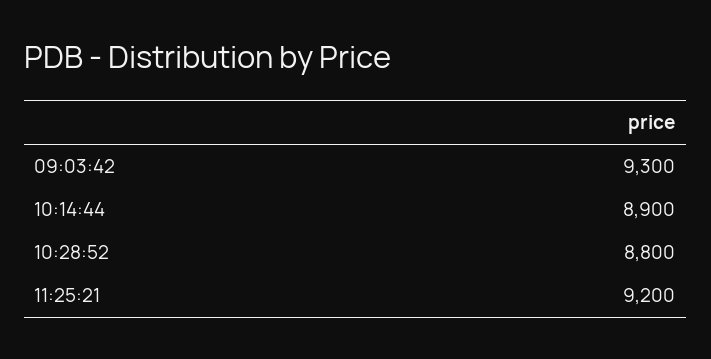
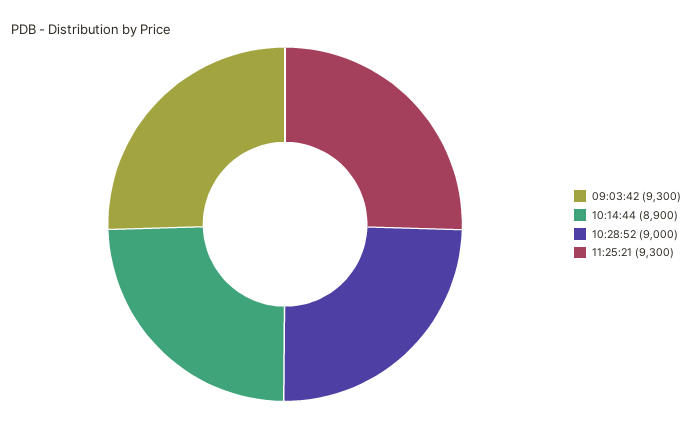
  {
    "09:03:42": 9300,
    "10:14:44": 8900,
-   "10:28:52": 8800,
+   "10:28:52": 9000,
-   "11:25:21": 9200
+   "11:25:21": 9300
  }

